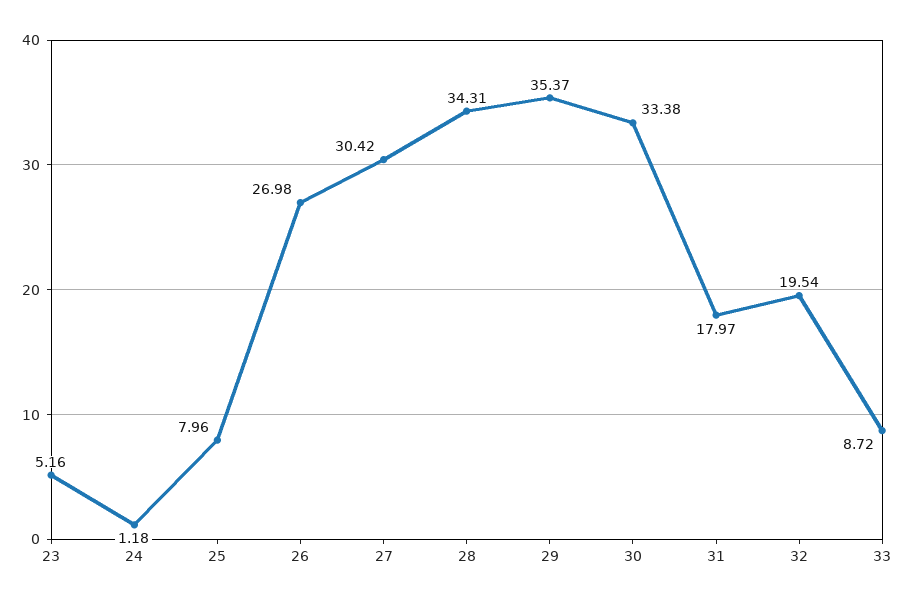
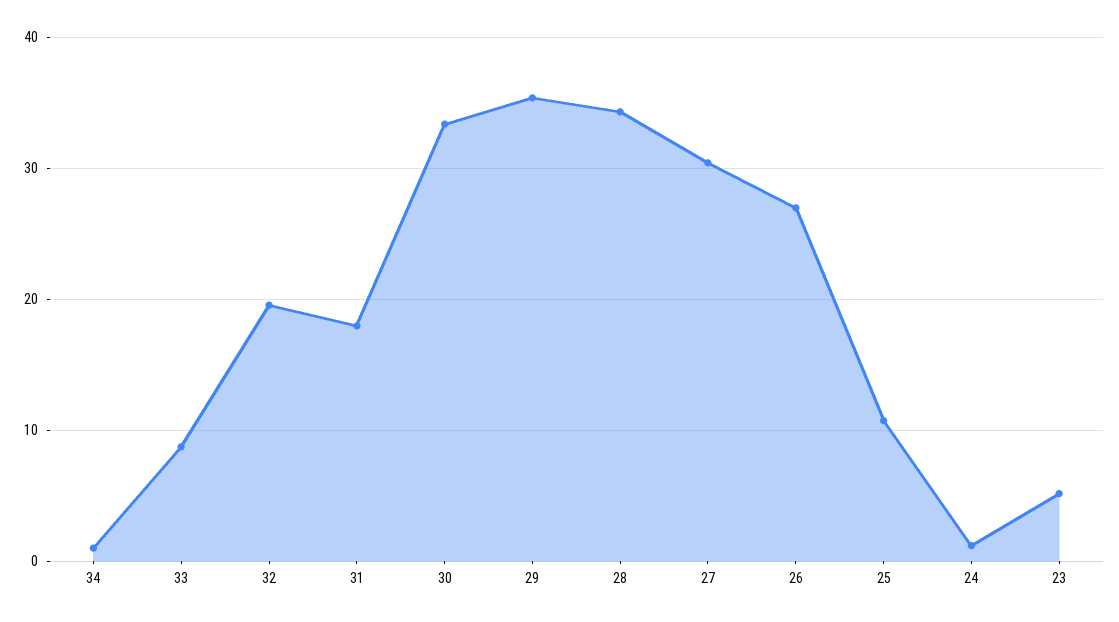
  {
    "23": 5.16,
    "24": 1.18,
-   "25": 7.96,
+   "25": 11,
    "26": 26.98,
    "27": 30.42,
    "28": 34.31,
    "29": 35.37,
    "30": 33.38,
    "31": 17.97,
    "32": 19.54,
-   "33": 8.72
+   "33": 8.72,
+   "34": 1
  }

